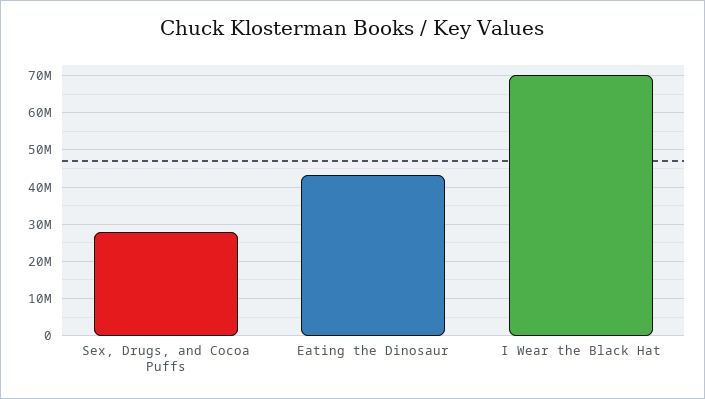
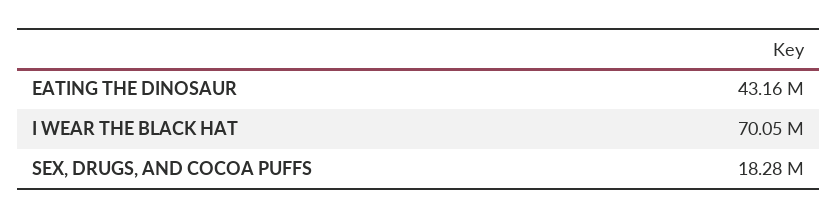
  {
-   "Sex, Drugs, and Cocoa Puffs": 28000000,
+   "Sex, Drugs, and Cocoa Puffs": 18280000,
    "Eating the Dinosaur": 43160000,
    "I Wear the Black Hat": 70050000
  }

